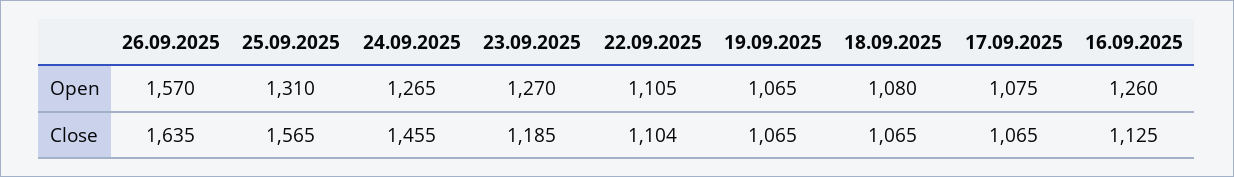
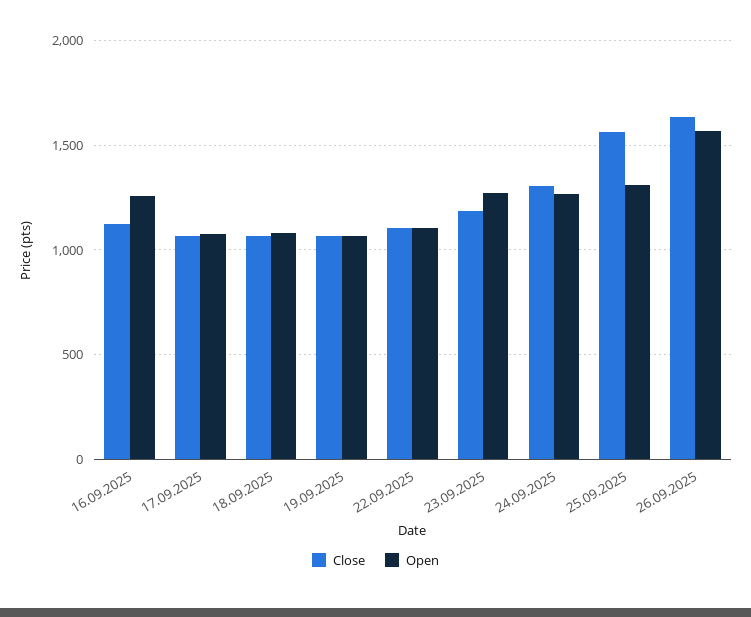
  {
    "Open": {
      "26.09.2025": 1570,
      "25.09.2025": 1310,
      "24.09.2025": 1265,
      "23.09.2025": 1270,
      "22.09.2025": 1105,
      "19.09.2025": 1065,
      "18.09.2025": 1080,
      "17.09.2025": 1075,
      "16.09.2025": 1260
    },
    "Close": {
      "26.09.2025": 1635,
      "25.09.2025": 1565,
-     "24.09.2025": 1455,
+     "24.09.2025": 1300,
      "23.09.2025": 1185,
      "22.09.2025": 1104,
      "19.09.2025": 1065,
      "18.09.2025": 1065,
      "17.09.2025": 1065,
      "16.09.2025": 1125
    }
  }

